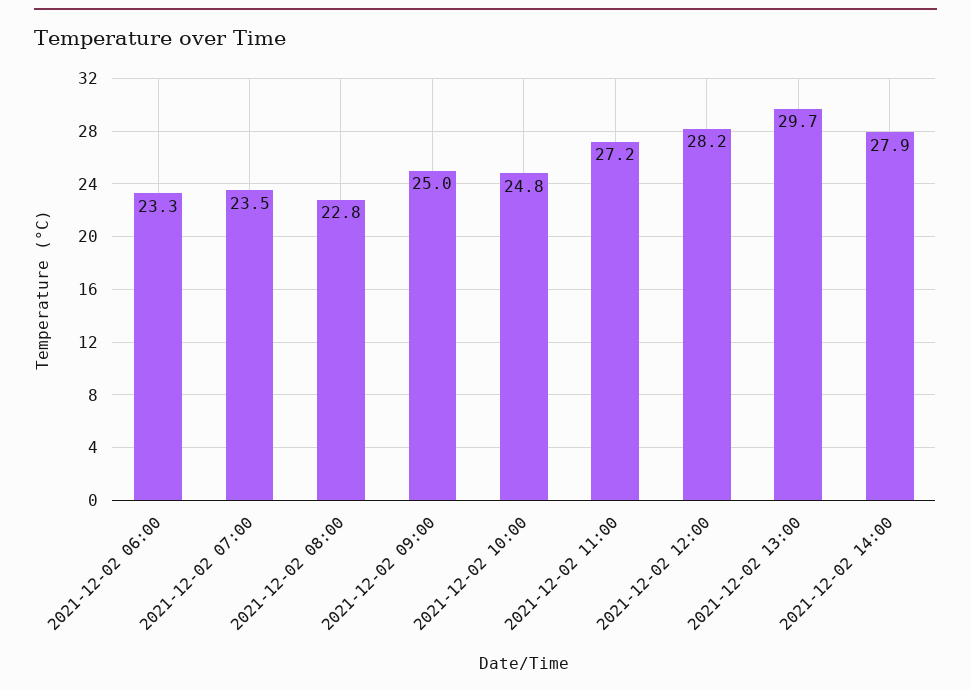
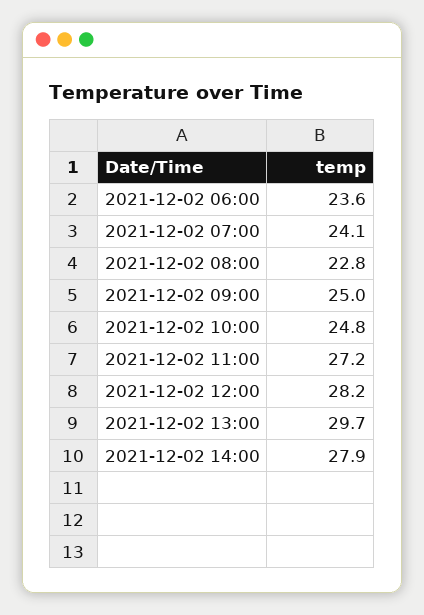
  {
-   "2021-12-02 06:00": 23.3,
+   "2021-12-02 06:00": 23.6,
-   "2021-12-02 07:00": 23.5,
+   "2021-12-02 07:00": 24.1,
    "2021-12-02 08:00": 22.8,
    "2021-12-02 09:00": 25,
    "2021-12-02 10:00": 24.8,
    "2021-12-02 11:00": 27.2,
    "2021-12-02 12:00": 28.2,
    "2021-12-02 13:00": 29.7,
    "2021-12-02 14:00": 27.9
  }

